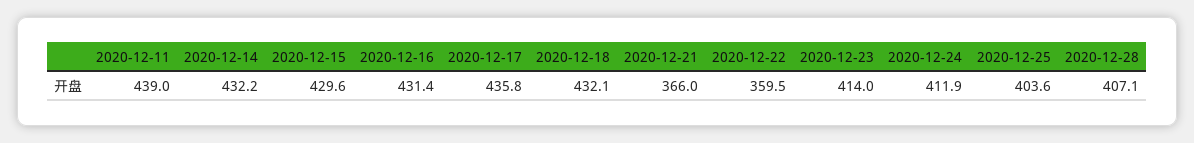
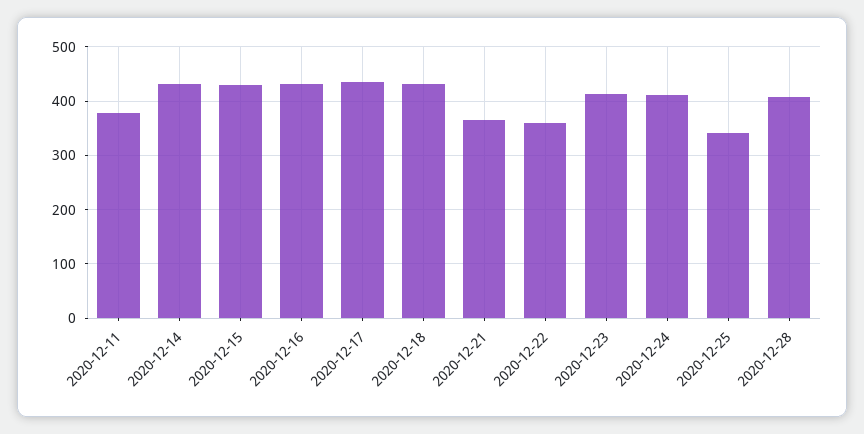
  {
-   "2020-12-11": 439,
+   "2020-12-11": 380,
    "2020-12-14": 432.2,
    "2020-12-15": 429.6,
    "2020-12-16": 431.4,
    "2020-12-17": 435.8,
    "2020-12-18": 432.1,
    "2020-12-21": 366,
    "2020-12-22": 359.5,
    "2020-12-23": 414,
    "2020-12-24": 411.9,
-   "2020-12-25": 403.6,
+   "2020-12-25": 340,
    "2020-12-28": 407.1
  }

